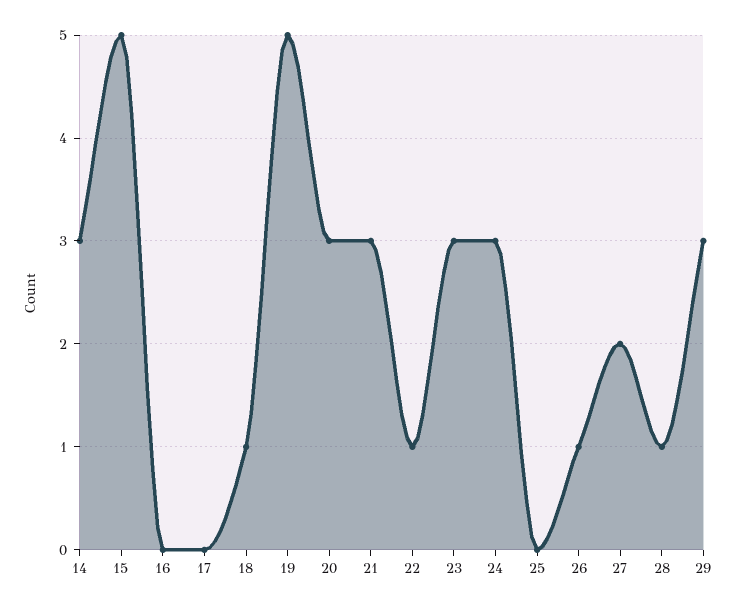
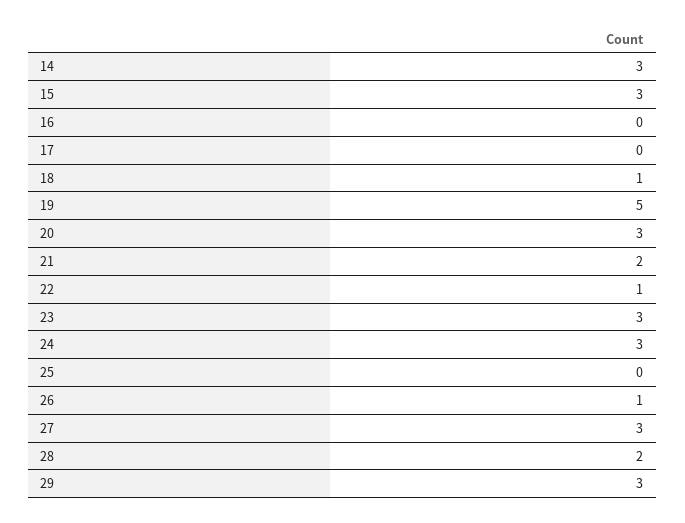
  {
    "14": 3,
-   "15": 5,
+   "15": 3,
    "16": 0,
    "17": 0,
    "18": 1,
    "19": 5,
    "20": 3,
-   "21": 3,
+   "21": 2,
    "22": 1,
    "23": 3,
    "24": 3,
    "25": 0,
    "26": 1,
-   "27": 2,
+   "27": 3,
-   "28": 1,
+   "28": 2,
    "29": 3
  }

